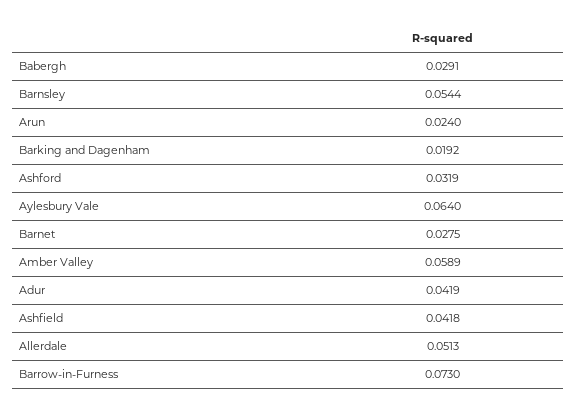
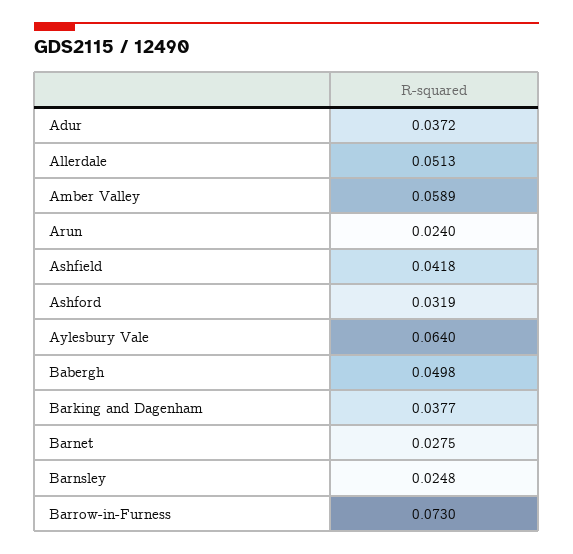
  {
-   "Babergh": 0.0291,
+   "Babergh": 0.0498,
-   "Barnsley": 0.0544,
+   "Barnsley": 0.0248,
    "Arun": 0.024,
-   "Barking and Dagenham": 0.0192,
+   "Barking and Dagenham": 0.0377,
    "Ashford": 0.0319,
    "Aylesbury Vale": 0.064,
    "Barnet": 0.0275,
    "Amber Valley": 0.0589,
-   "Adur": 0.0419,
+   "Adur": 0.0372,
    "Ashfield": 0.0418,
    "Allerdale": 0.0513,
    "Barrow-in-Furness": 0.073
  }

